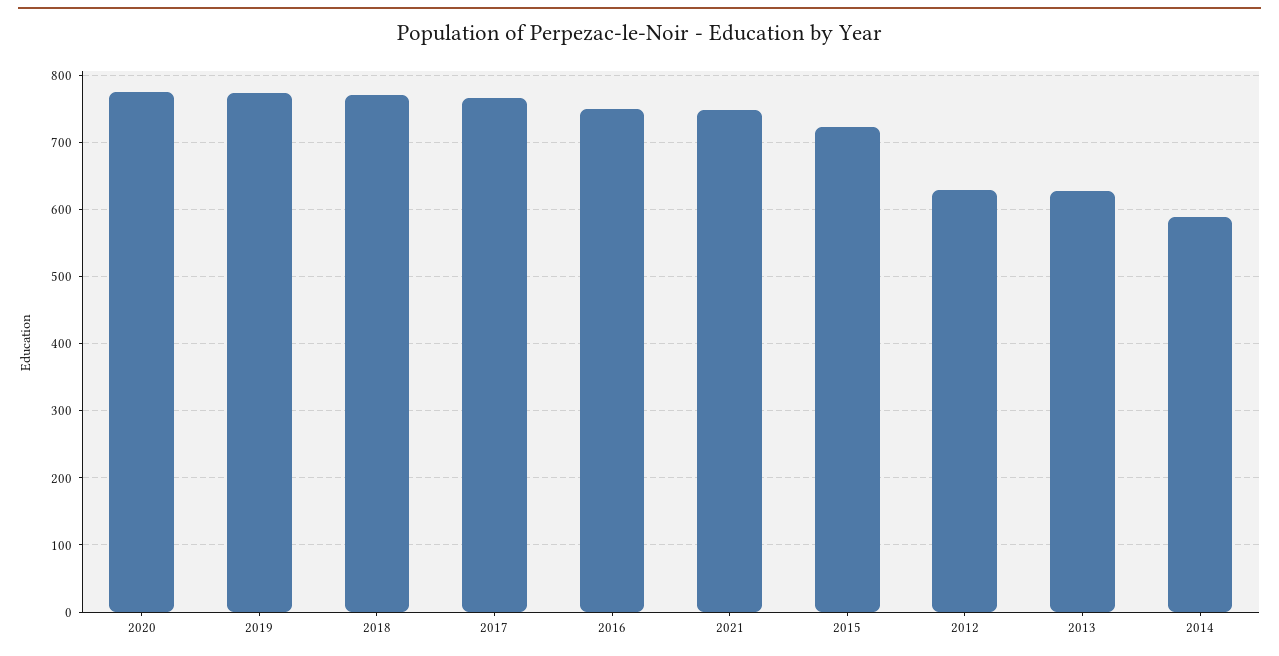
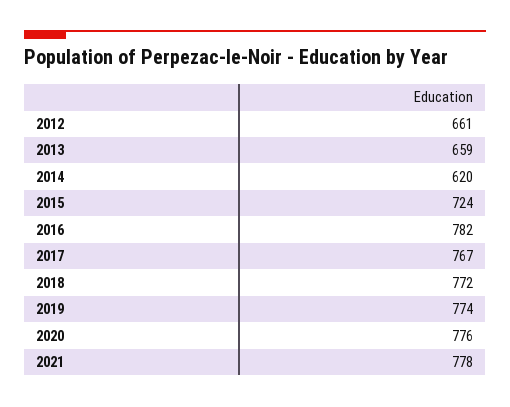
  {
    "2020": 776,
    "2019": 774,
    "2018": 772,
    "2017": 767,
-   "2016": 750,
+   "2016": 782,
-   "2021": 750,
+   "2021": 778,
    "2015": 724,
-   "2012": 630,
+   "2012": 661,
-   "2013": 630,
+   "2013": 659,
-   "2014": 590
+   "2014": 620
  }

